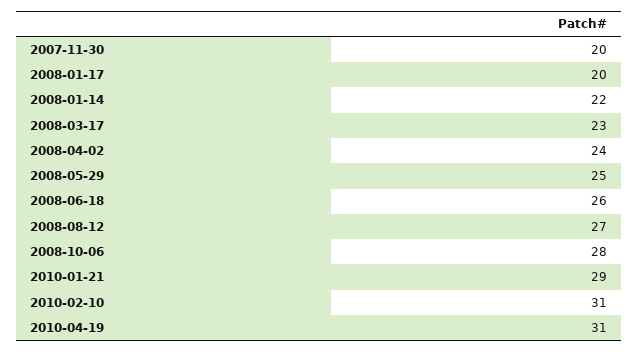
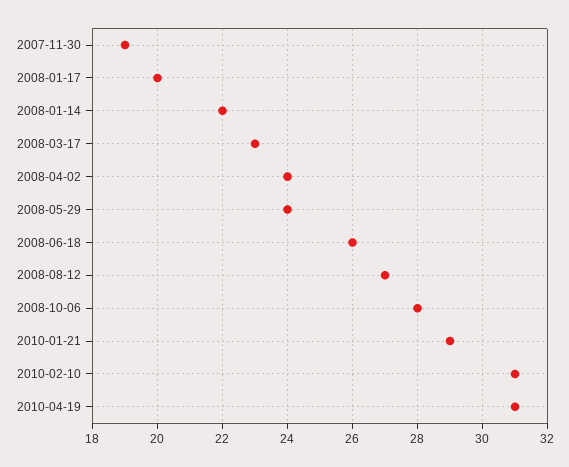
  {
-   "2007-11-30": 20,
+   "2007-11-30": 19,
    "2008-01-17": 20,
    "2008-01-14": 22,
    "2008-03-17": 23,
    "2008-04-02": 24,
-   "2008-05-29": 25,
+   "2008-05-29": 24,
    "2008-06-18": 26,
    "2008-08-12": 27,
    "2008-10-06": 28,
    "2010-01-21": 29,
    "2010-02-10": 31,
    "2010-04-19": 31
  }

